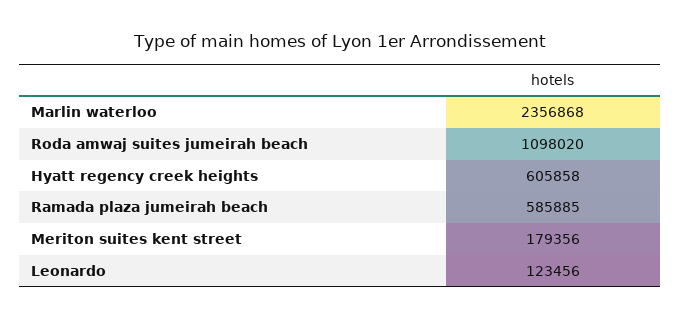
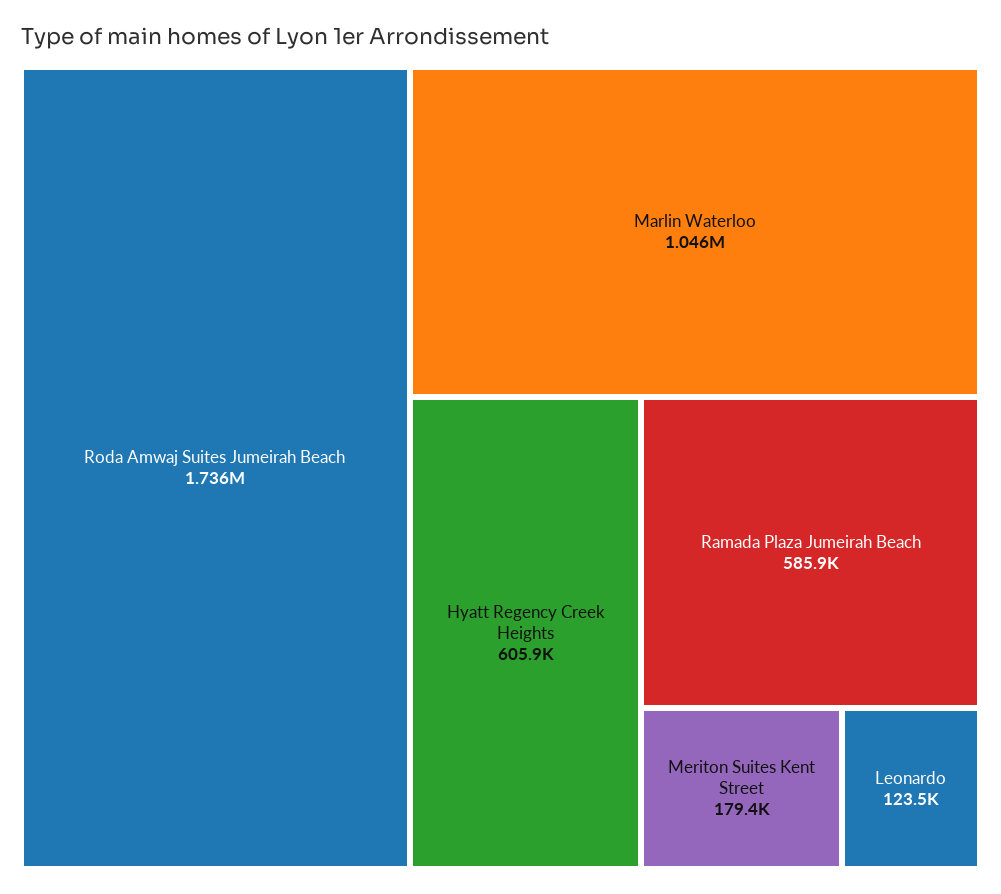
  {
-   "Marlin waterloo": 2356868,
+   "Marlin waterloo": 1046000,
-   "Roda amwaj suites jumeirah beach": 1098020,
+   "Roda amwaj suites jumeirah beach": 1736000,
    "Hyatt regency creek heights": 605858,
    "Ramada plaza jumeirah beach": 585885,
    "Meriton suites kent street": 179356,
    "Leonardo": 123456
  }

